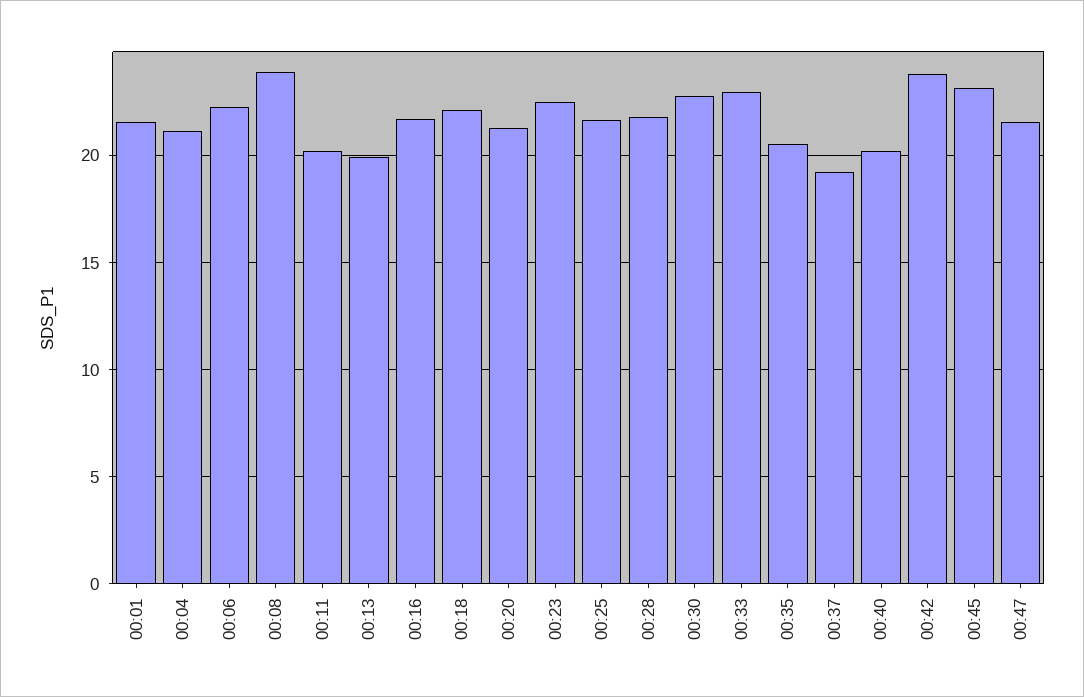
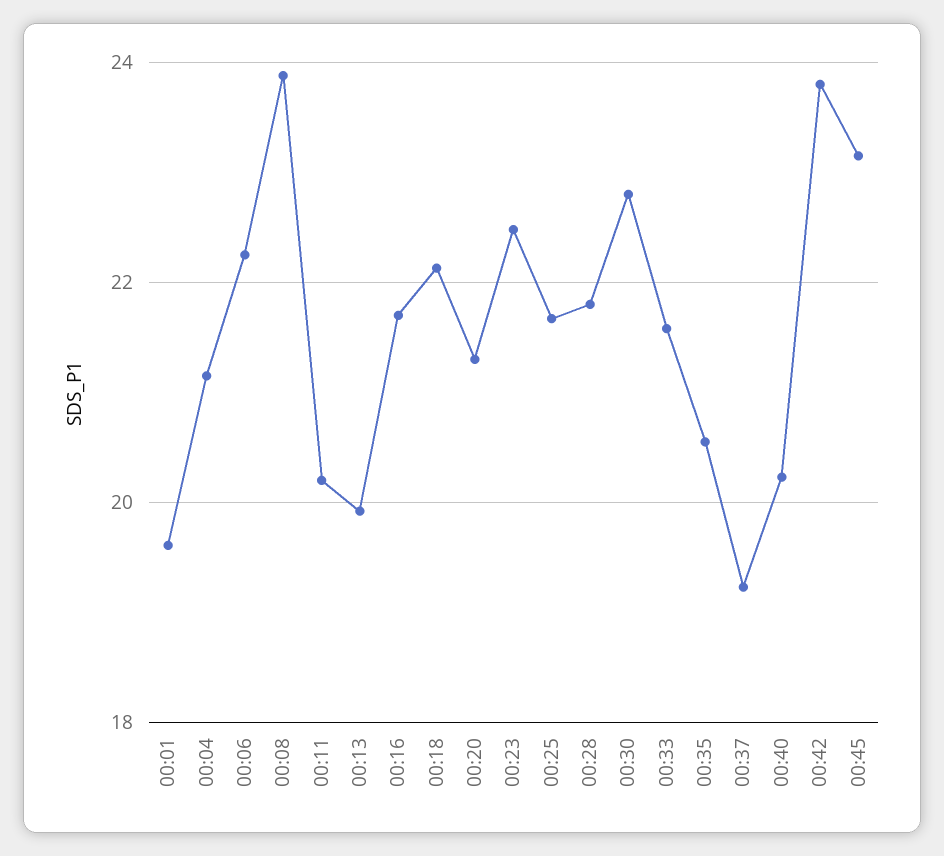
  {
-   "00:01": 21.5,
+   "00:01": 19.6,
    "00:04": 21.2,
    "00:06": 22.2,
    "00:08": 23.8,
    "00:11": 20.2,
    "00:13": 20,
    "00:16": 21.8,
    "00:18": 22.2,
    "00:20": 21.4,
    "00:23": 22.4,
    "00:25": 21.6,
    "00:28": 21.8,
    "00:30": 22.8,
-   "00:33": 23,
+   "00:33": 21.6,
    "00:35": 20.6,
    "00:37": 19.2,
    "00:40": 20.2,
    "00:42": 23.8,
-   "00:45": 23.2,
+   "00:45": 23.2
-   "00:47": 21.5
  }

